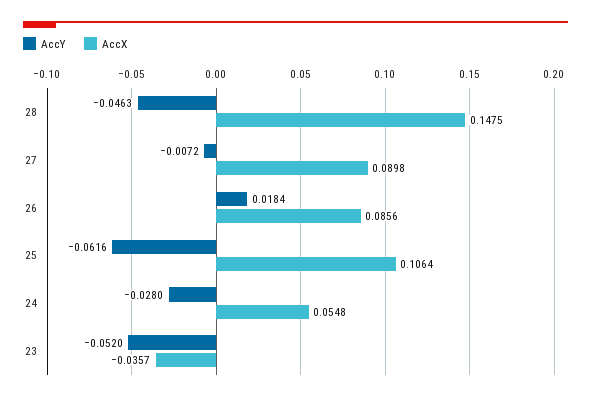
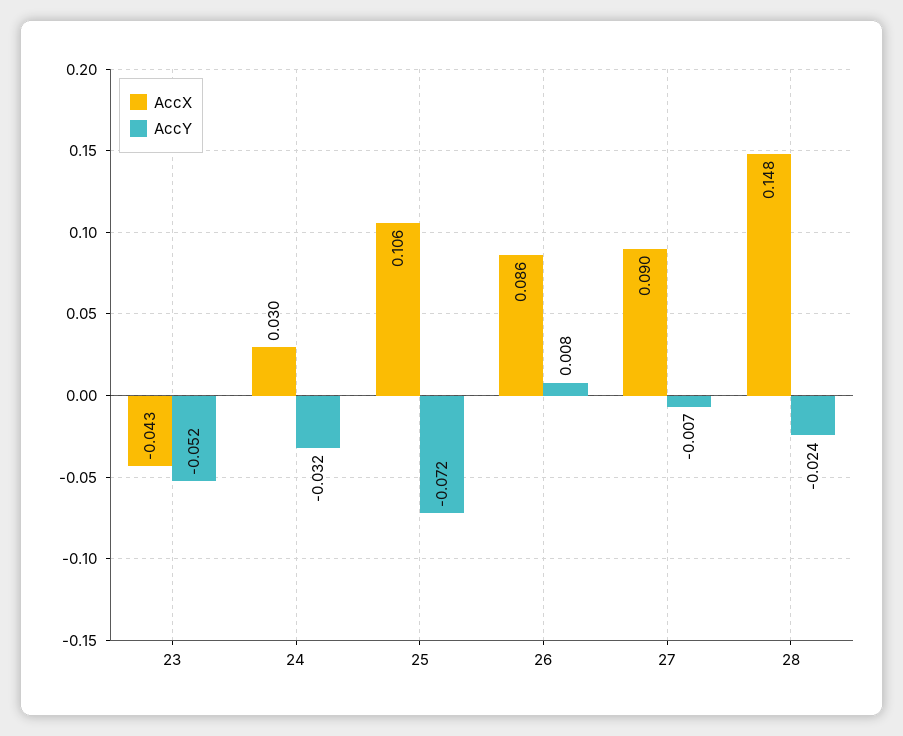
  {
    "AccY": {
-     "28": -0.0463,
+     "28": -0.024,
      "27": -0.0072,
-     "26": 0.0184,
+     "26": 0.008,
-     "25": -0.0616,
+     "25": -0.072,
-     "24": -0.028,
+     "24": -0.032,
      "23": -0.052
    },
    "AccX": {
      "28": 0.1475,
      "27": 0.0898,
      "26": 0.0856,
      "25": 0.1064,
-     "24": 0.0548,
+     "24": 0.03,
-     "23": -0.0357
+     "23": -0.043
    }
  }

